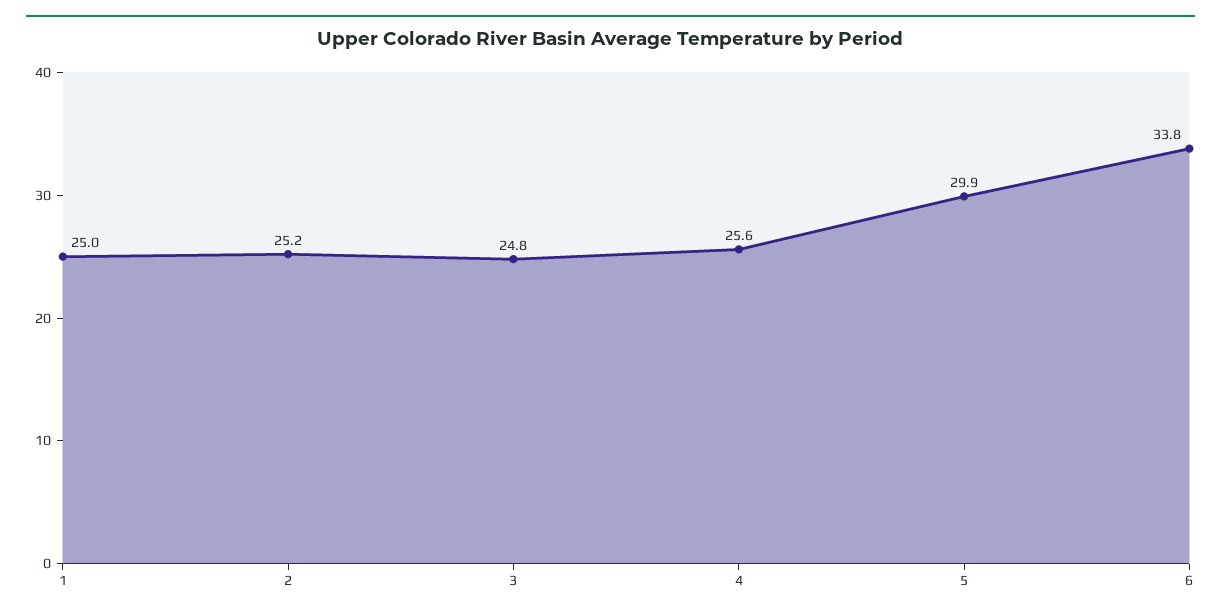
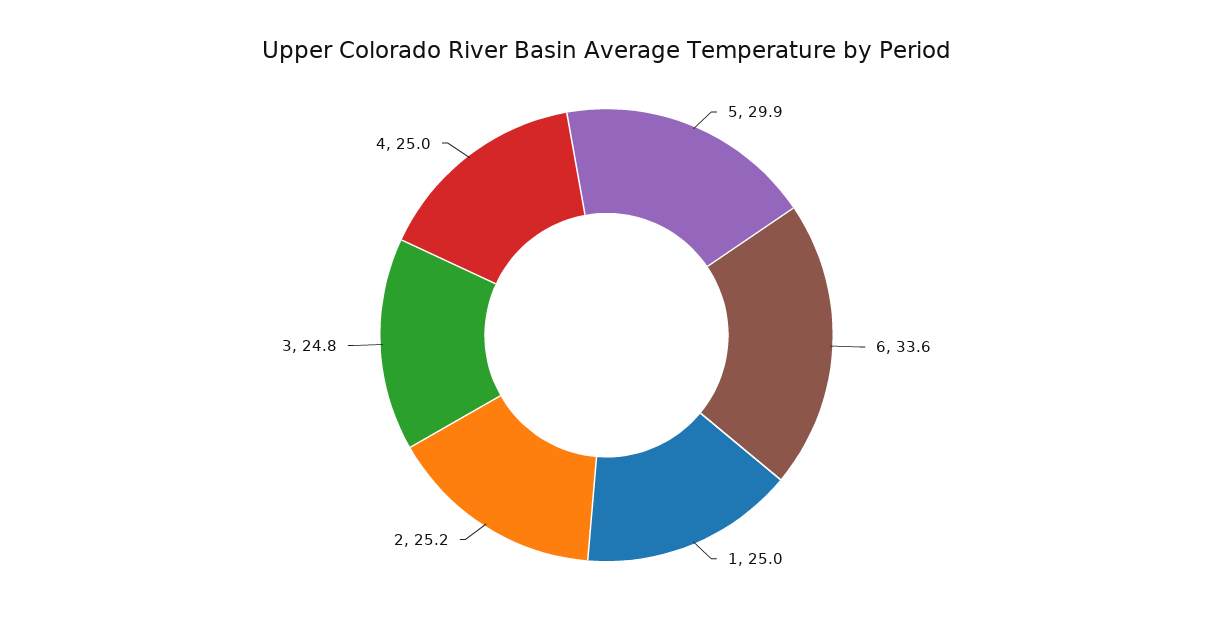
  {
    "1": 25,
    "2": 25.2,
    "3": 24.8,
-   "4": 25.6,
+   "4": 25,
    "5": 29.9,
-   "6": 33.8
+   "6": 33.6
  }

